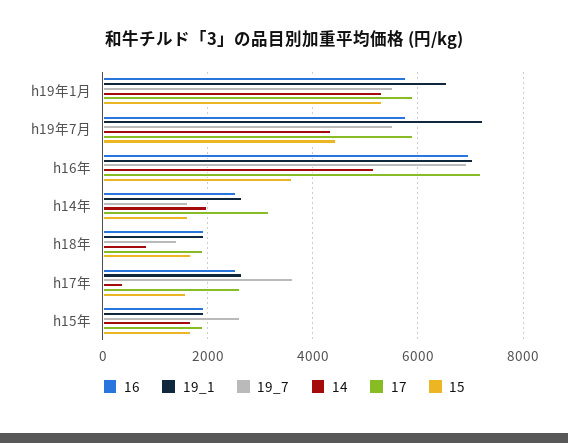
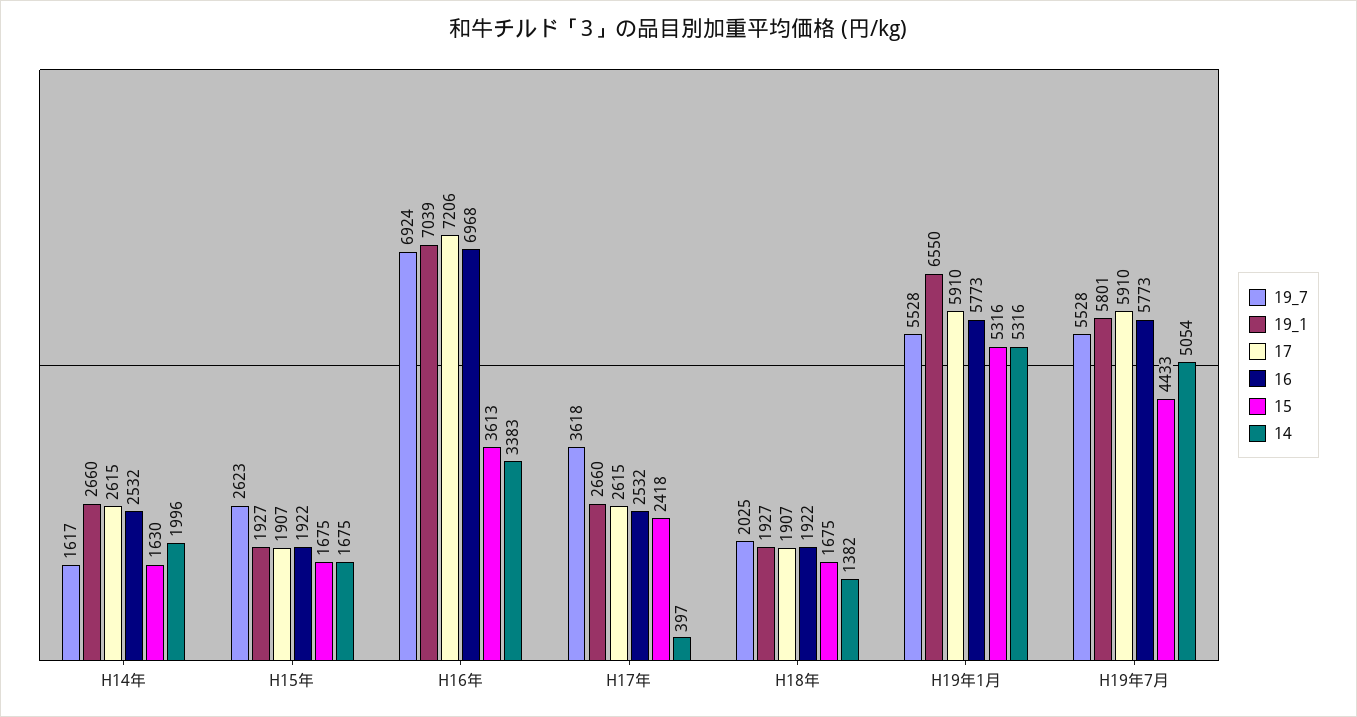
  {
    "16": {
      "h19年1月": 5773,
      "h19年7月": 5773,
      "h16年": 6968,
      "h14年": 2532,
      "h18年": 1922,
      "h17年": 2532,
      "h15年": 1922
    },
    "19_1": {
      "h19年1月": 6550,
-     "h19年7月": 7200,
+     "h19年7月": 5801,
      "h16年": 7039,
      "h14年": 2660,
      "h18年": 1927,
      "h17年": 2660,
      "h15年": 1927
    },
    "19_7": {
      "h19年1月": 5528,
      "h19年7月": 5528,
      "h16年": 6924,
      "h14年": 1617,
-     "h18年": 1400,
+     "h18年": 2025,
      "h17年": 3618,
      "h15年": 2623
    },
    "14": {
      "h19年1月": 5316,
-     "h19年7月": 4400,
+     "h19年7月": 5054,
-     "h16年": 5200,
+     "h16年": 3383,
      "h14年": 1996,
-     "h18年": 800,
+     "h18年": 1382,
      "h17年": 397,
      "h15年": 1675
    },
    "17": {
      "h19年1月": 5910,
      "h19年7月": 5910,
      "h16年": 7206,
-     "h14年": 3200,
+     "h14年": 2615,
      "h18年": 1907,
      "h17年": 2615,
      "h15年": 1907
    },
    "15": {
      "h19年1月": 5316,
      "h19年7月": 4433,
      "h16年": 3613,
      "h14年": 1630,
      "h18年": 1675,
-     "h17年": 1600,
+     "h17年": 2418,
      "h15年": 1675
    }
  }

